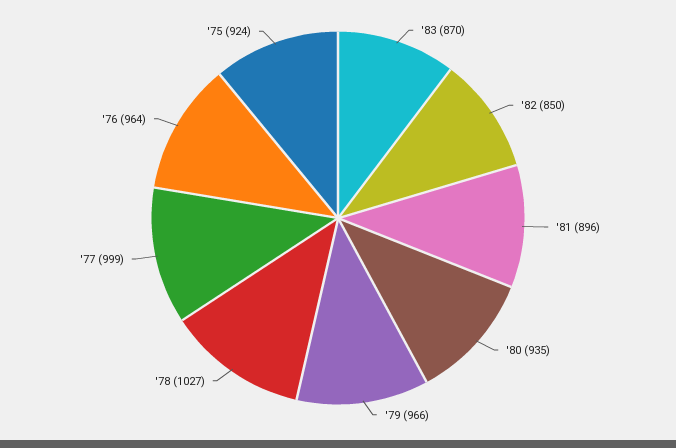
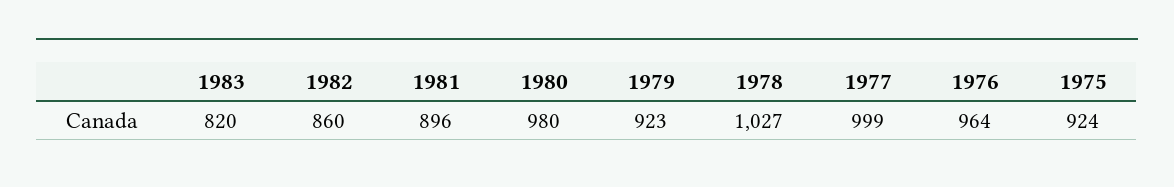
  {
-   "'83": 870,
+   "'83": 820,
-   "'82": 850,
+   "'82": 860,
    "'81": 896,
-   "'80": 935,
+   "'80": 980,
-   "'79": 966,
+   "'79": 923,
    "'78": 1027,
    "'77": 999,
    "'76": 964,
    "'75": 924
  }

